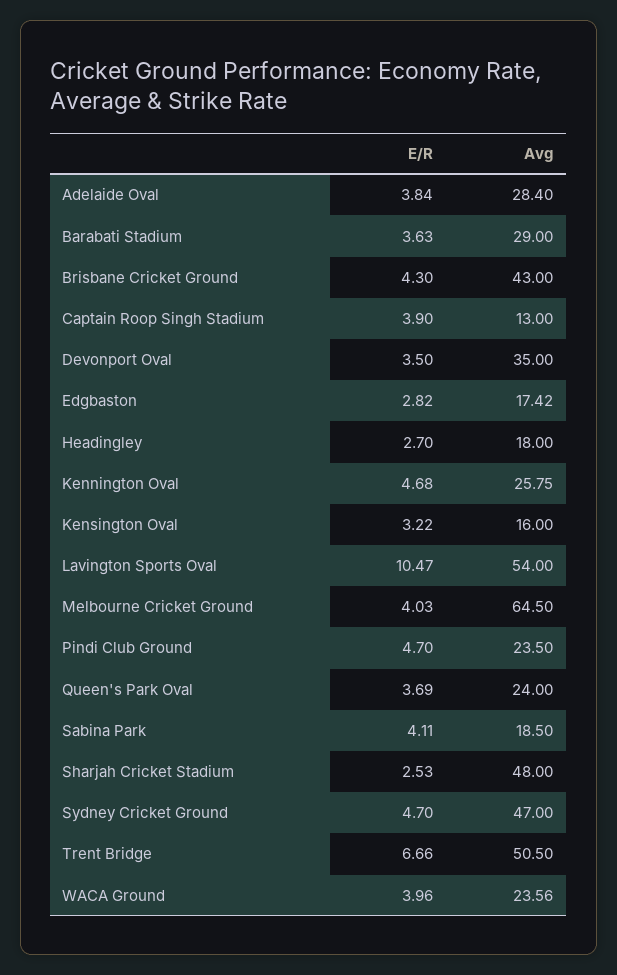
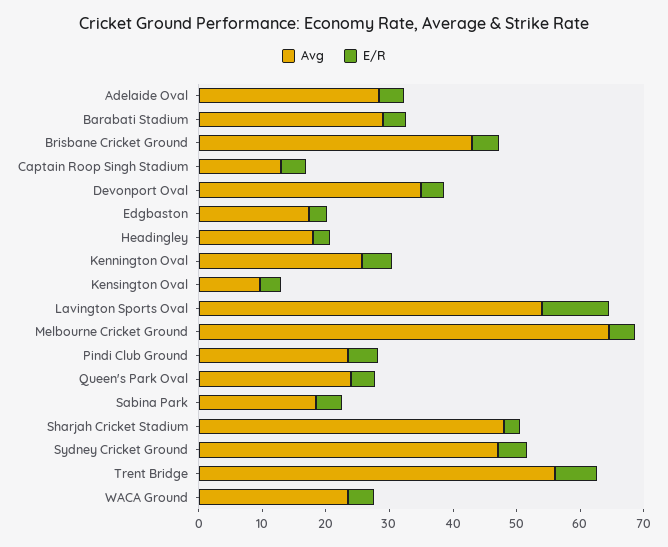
  {
    "E/R": {
      "Adelaide Oval": 3.84,
      "Barabati Stadium": 3.63,
      "Brisbane Cricket Ground": 4.3,
      "Captain Roop Singh Stadium": 3.9,
      "Devonport Oval": 3.5,
      "Edgbaston": 2.82,
      "Headingley": 2.7,
      "Kennington Oval": 4.68,
      "Kensington Oval": 3.22,
      "Lavington Sports Oval": 10.47,
      "Melbourne Cricket Ground": 4.03,
      "Pindi Club Ground": 4.7,
      "Queen's Park Oval": 3.69,
      "Sabina Park": 4.11,
      "Sharjah Cricket Stadium": 2.53,
      "Sydney Cricket Ground": 4.7,
      "Trent Bridge": 6.66,
      "WACA Ground": 3.96
    },
    "Avg": {
      "Adelaide Oval": 28.4,
      "Barabati Stadium": 29,
      "Brisbane Cricket Ground": 43,
      "Captain Roop Singh Stadium": 13,
      "Devonport Oval": 35,
      "Edgbaston": 17.42,
      "Headingley": 18,
      "Kennington Oval": 25.75,
-     "Kensington Oval": 16,
+     "Kensington Oval": 10,
      "Lavington Sports Oval": 54,
      "Melbourne Cricket Ground": 64.5,
      "Pindi Club Ground": 23.5,
      "Queen's Park Oval": 24,
      "Sabina Park": 18.5,
      "Sharjah Cricket Stadium": 48,
      "Sydney Cricket Ground": 47,
-     "Trent Bridge": 50.5,
+     "Trent Bridge": 56,
      "WACA Ground": 23.56
    }
  }

